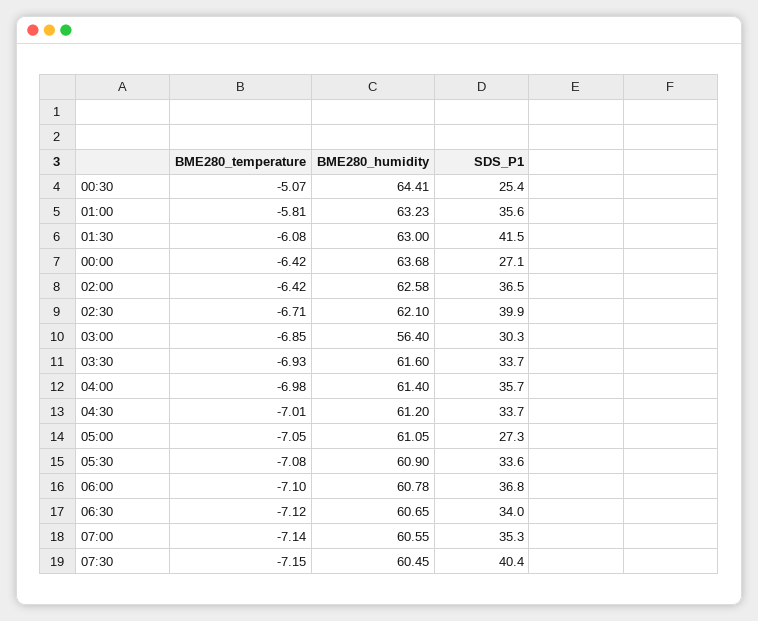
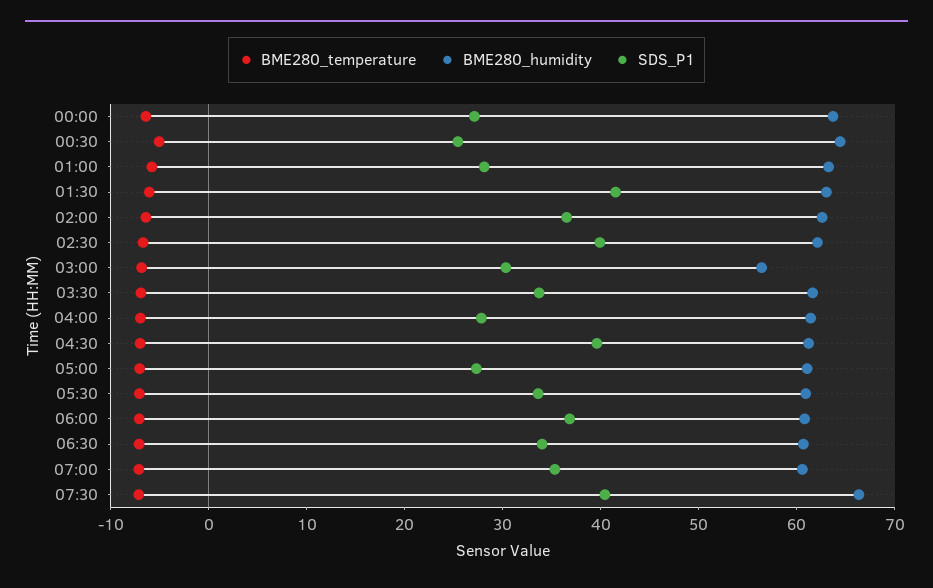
  {
    "BME280_temperature": {
      "00:30": -5.07,
      "01:00": -5.81,
      "01:30": -6.08,
      "00:00": -6.42,
      "02:00": -6.42,
      "02:30": -6.71,
      "03:00": -6.85,
      "03:30": -6.93,
      "04:00": -6.98,
      "04:30": -7.01,
      "05:00": -7.05,
      "05:30": -7.08,
      "06:00": -7.1,
      "06:30": -7.12,
      "07:00": -7.14,
      "07:30": -7.15
    },
    "BME280_humidity": {
      "00:30": 64.41,
      "01:00": 63.23,
      "01:30": 63,
      "00:00": 63.68,
      "02:00": 62.58,
      "02:30": 62.1,
      "03:00": 56.4,
      "03:30": 61.6,
      "04:00": 61.4,
      "04:30": 61.2,
      "05:00": 61.05,
      "05:30": 60.9,
      "06:00": 60.78,
      "06:30": 60.65,
      "07:00": 60.55,
-     "07:30": 60.45
+     "07:30": 66
    },
    "SDS_P1": {
      "00:30": 25.4,
-     "01:00": 35.6,
+     "01:00": 28,
      "01:30": 41.5,
      "00:00": 27.1,
      "02:00": 36.5,
      "02:30": 39.9,
      "03:00": 30.3,
      "03:30": 33.7,
-     "04:00": 35.7,
+     "04:00": 28,
-     "04:30": 33.7,
+     "04:30": 40,
      "05:00": 27.3,
      "05:30": 33.6,
      "06:00": 36.8,
      "06:30": 34,
      "07:00": 35.3,
      "07:30": 40.4
    }
  }

